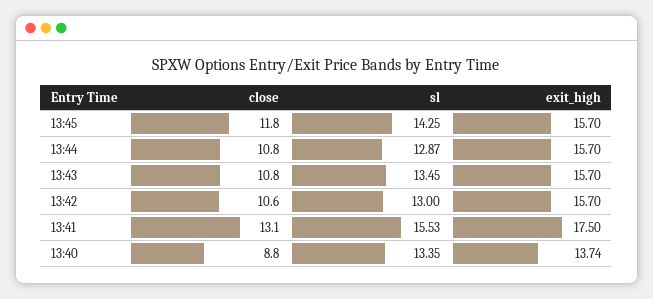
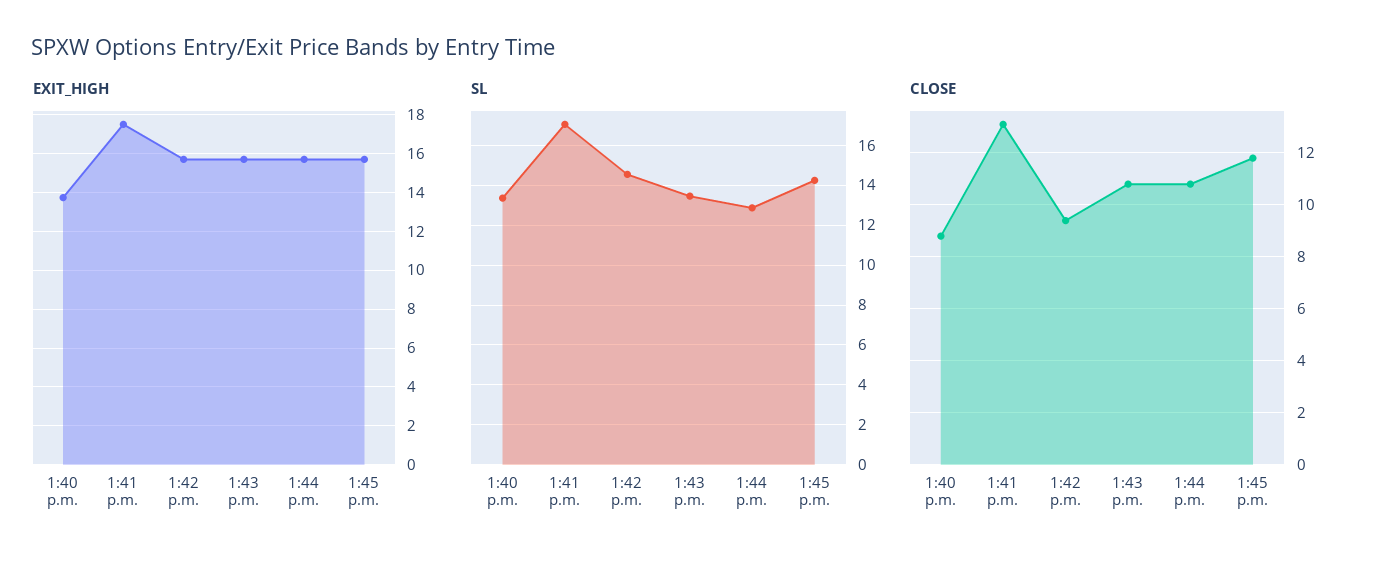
  {
    "close": {
      "13:45": 11.8,
      "13:44": 10.8,
      "13:43": 10.8,
-     "13:42": 10.6,
+     "13:42": 9.5,
      "13:41": 13.1,
      "13:40": 8.8
    },
    "sl": {
      "13:45": 14.25,
      "13:44": 12.87,
      "13:43": 13.45,
-     "13:42": 13,
+     "13:42": 14.5,
-     "13:41": 15.53,
+     "13:41": 17,
      "13:40": 13.35
    },
    "exit_high": {
      "13:45": 15.7,
      "13:44": 15.7,
      "13:43": 15.7,
      "13:42": 15.7,
      "13:41": 17.5,
      "13:40": 13.74
    }
  }

